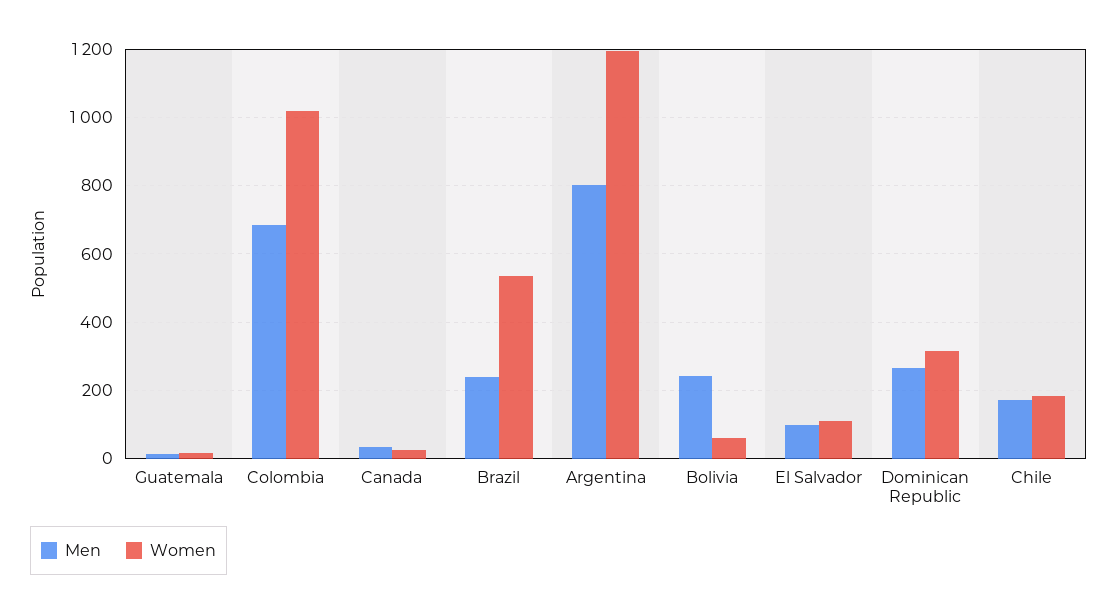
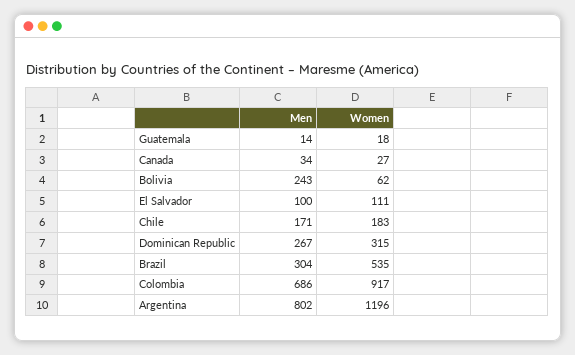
  {
    "Men": {
      "Guatemala": 14,
      "Colombia": 686,
      "Canada": 34,
-     "Brazil": 240,
+     "Brazil": 304,
      "Argentina": 802,
      "Bolivia": 243,
      "El Salvador": 100,
      "Dominican Republic": 267,
      "Chile": 171
    },
    "Women": {
      "Guatemala": 18,
-     "Colombia": 1020,
+     "Colombia": 917,
      "Canada": 27,
      "Brazil": 535,
      "Argentina": 1196,
      "Bolivia": 62,
      "El Salvador": 111,
      "Dominican Republic": 315,
      "Chile": 183
    }
  }

